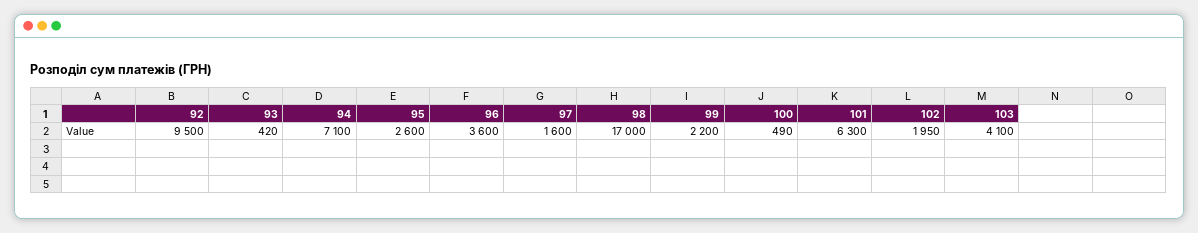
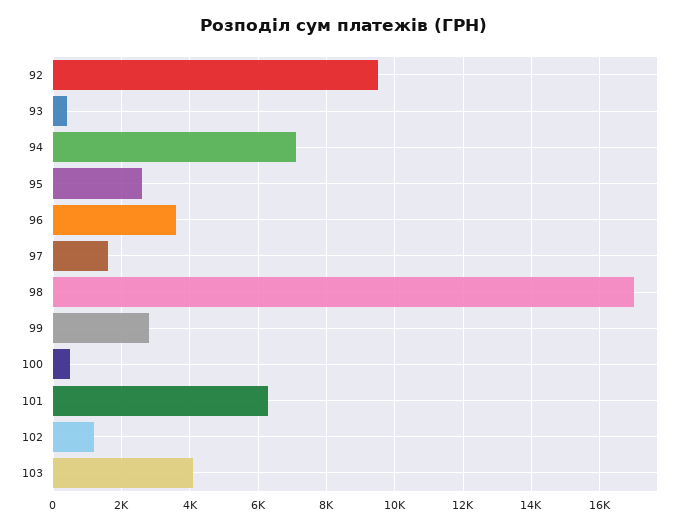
  {
    "92": 9500,
    "93": 420,
    "94": 7100,
    "95": 2600,
    "96": 3600,
    "97": 1600,
    "98": 17000,
-   "99": 2200,
+   "99": 2800,
    "100": 490,
    "101": 6300,
-   "102": 1950,
+   "102": 1200,
    "103": 4100
  }

